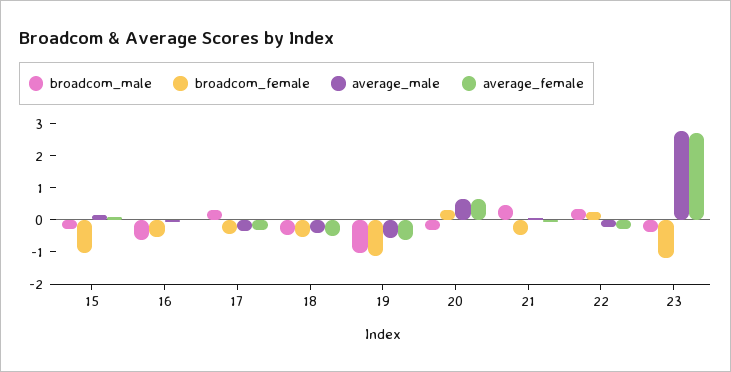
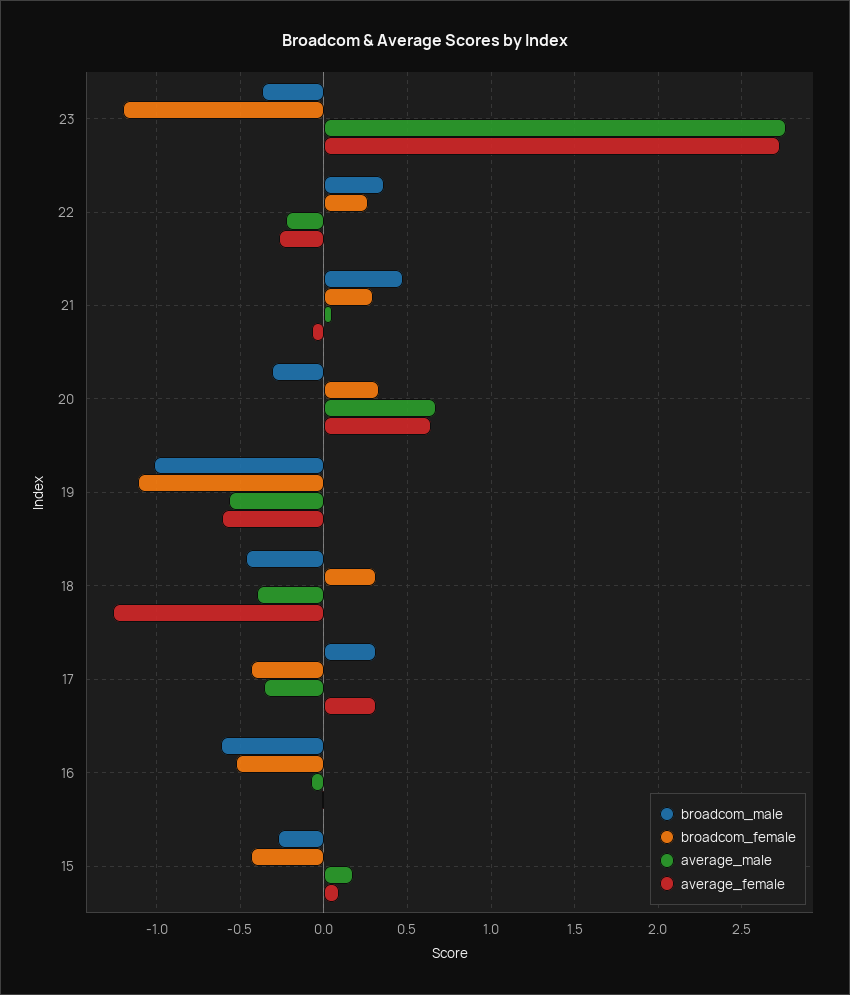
  {
    "broadcom_male": {
      "15": -0.3,
      "16": -0.6,
      "17": 0.3,
      "18": -0.45,
      "19": -1,
      "20": -0.3,
      "21": 0.5,
      "22": 0.35,
      "23": -0.35
    },
    "broadcom_female": {
-     "15": -1,
+     "15": -0.45,
      "16": -0.55,
      "17": -0.45,
-     "18": -0.5,
+     "18": 0.3,
      "19": -1.1,
      "20": 0.35,
-     "21": -0.5,
+     "21": 0.3,
      "22": 0.25,
      "23": -1.2
    },
    "average_male": {
      "15": 0.15,
      "16": -0.1,
      "17": -0.35,
      "18": -0.4,
      "19": -0.55,
      "20": 0.65,
      "21": 0.05,
      "22": -0.25,
      "23": 2.75
    },
    "average_female": {
      "15": 0.1,
      "16": 0,
-     "17": -0.25,
+     "17": 0.3,
-     "18": -0.5,
+     "18": -1.25,
      "19": -0.6,
      "20": 0.65,
      "21": -0.05,
      "22": -0.25,
      "23": 2.75
    }
  }

